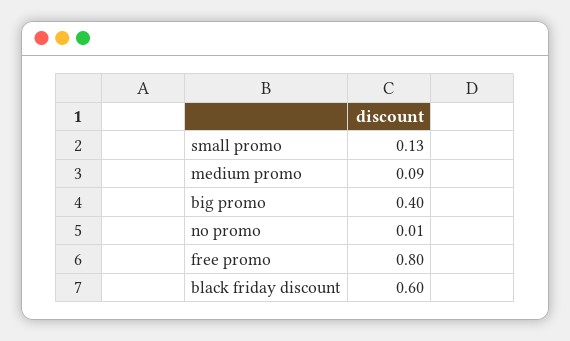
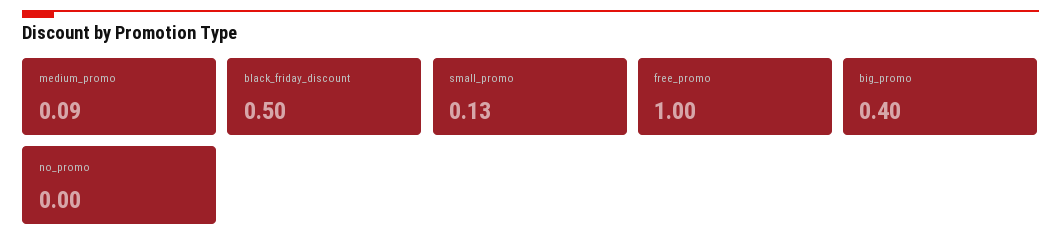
  {
    "small promo": 0.13,
    "medium promo": 0.09,
    "big promo": 0.4,
-   "no promo": 0.01,
+   "no promo": 0,
-   "free promo": 0.8,
+   "free promo": 1,
-   "black friday discount": 0.6
+   "black friday discount": 0.5
  }

